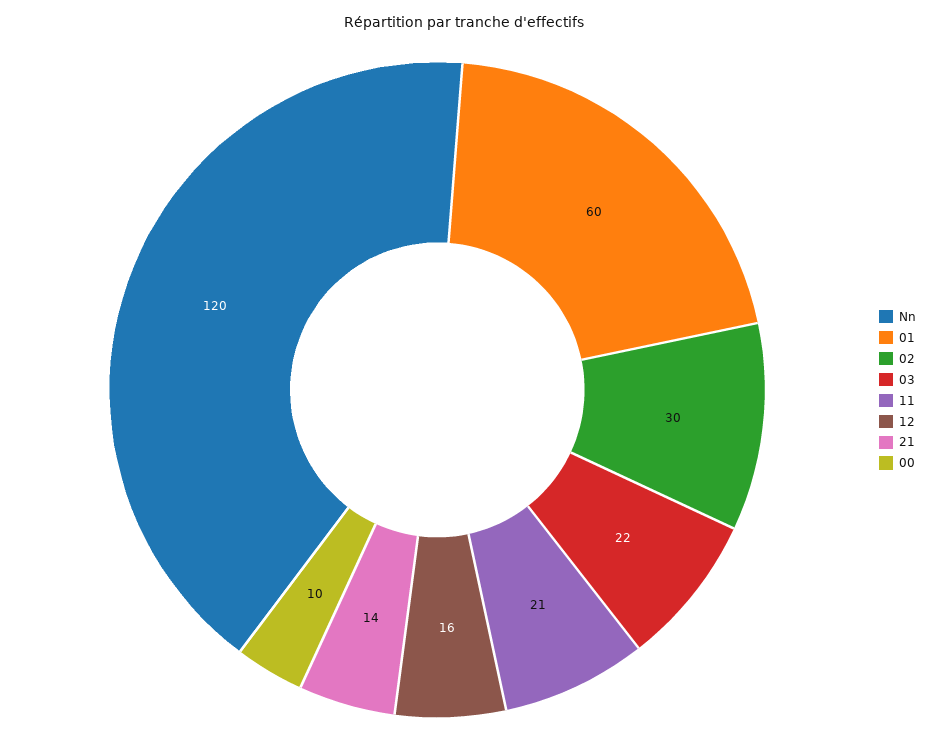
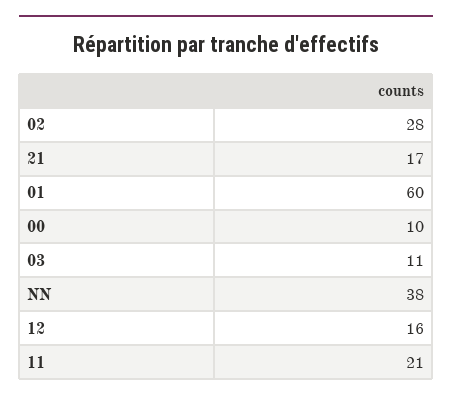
  {
-   "Nn": 120,
+   "Nn": 38,
    "01": 60,
-   "02": 30,
+   "02": 28,
-   "03": 22,
+   "03": 11,
    "11": 21,
    "12": 16,
-   "21": 14,
+   "21": 17,
    "00": 10
  }

